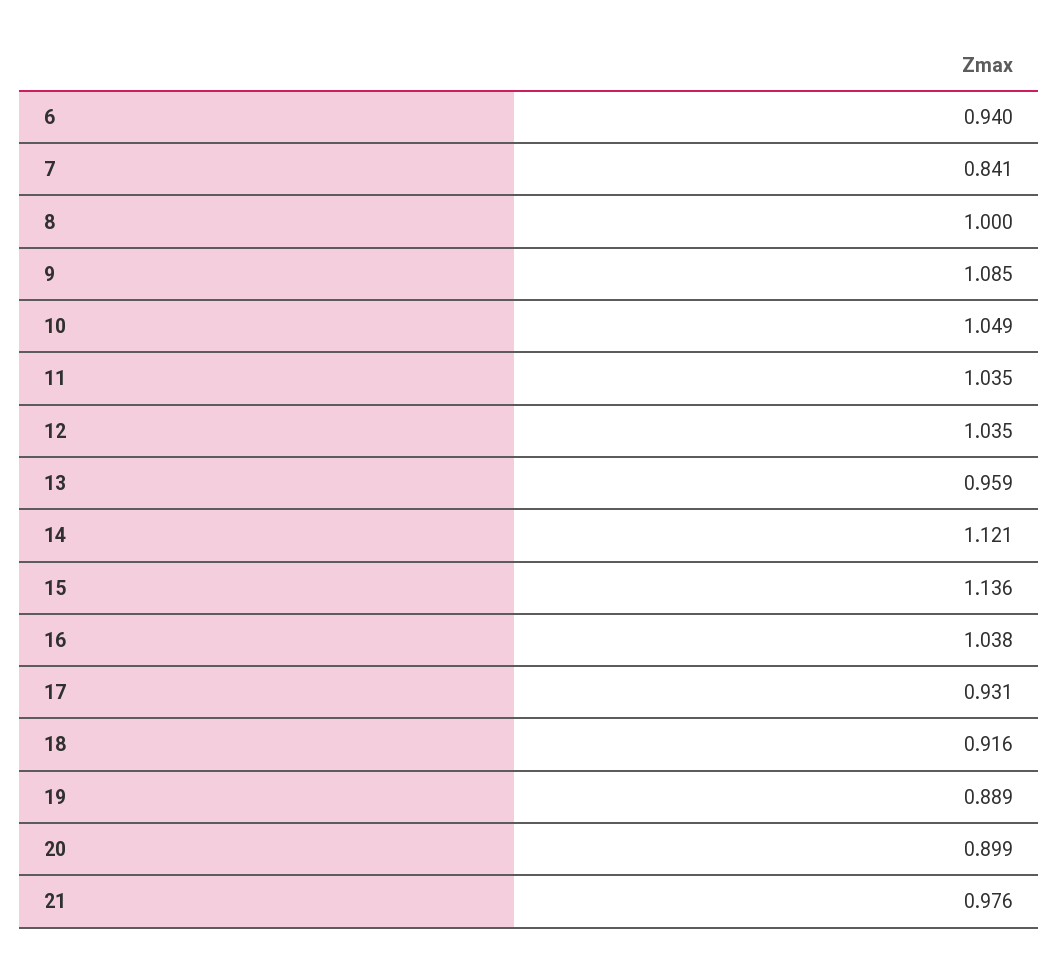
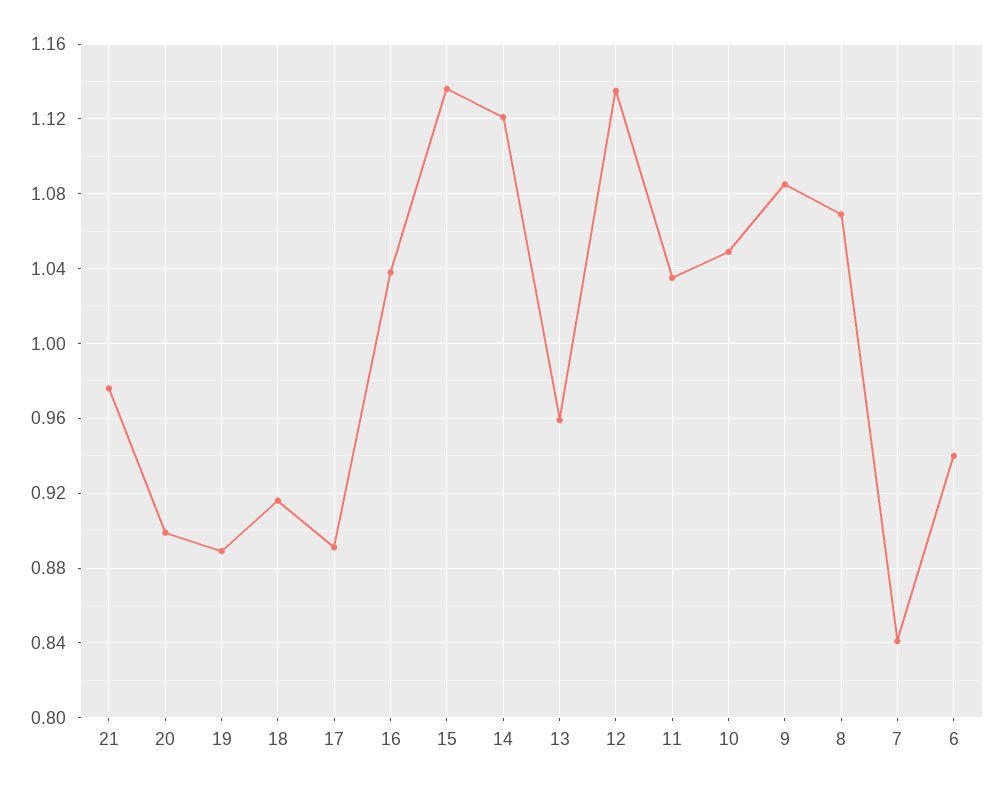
  {
    "6": 0.94,
    "7": 0.841,
-   "8": 1,
+   "8": 1.07,
    "9": 1.085,
    "10": 1.049,
    "11": 1.035,
-   "12": 1.035,
+   "12": 1.135,
    "13": 0.959,
    "14": 1.121,
    "15": 1.136,
    "16": 1.038,
-   "17": 0.931,
+   "17": 0.89,
    "18": 0.916,
    "19": 0.889,
    "20": 0.899,
    "21": 0.976
  }

